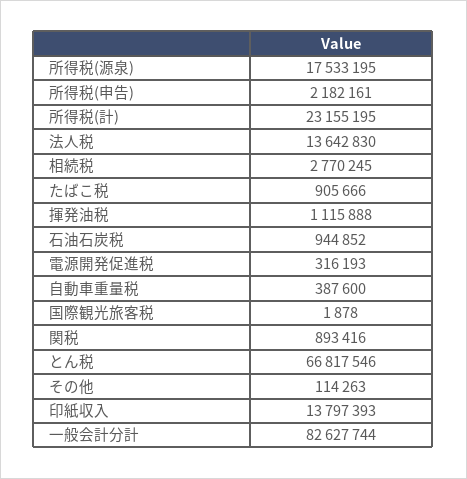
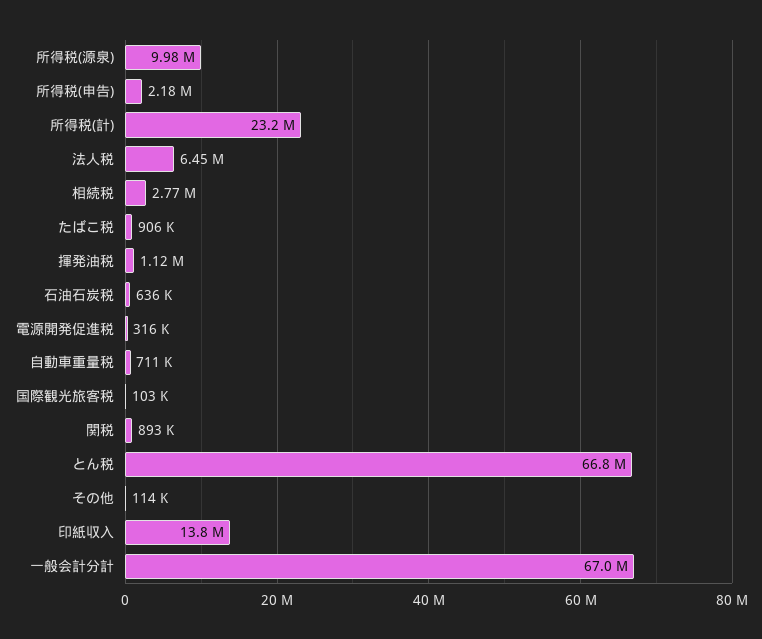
  {
-   "所得税(源泉)": 17533195,
+   "所得税(源泉)": 9980000,
    "所得税(申告)": 2182161,
    "所得税(計)": 23155195,
-   "法人税": 13642830,
+   "法人税": 6450000,
    "相続税": 2770245,
    "たばこ税": 905666,
    "揮発油税": 1115888,
-   "石油石炭税": 944852,
+   "石油石炭税": 636000,
    "電源開発促進税": 316193,
-   "自動車重量税": 387600,
+   "自動車重量税": 711000,
-   "国際観光旅客税": 1878,
+   "国際観光旅客税": 103000,
    "関税": 893416,
    "とん税": 66817546,
    "その他": 114263,
    "印紙収入": 13797393,
-   "一般会計分計": 82627744
+   "一般会計分計": 67000000
  }

